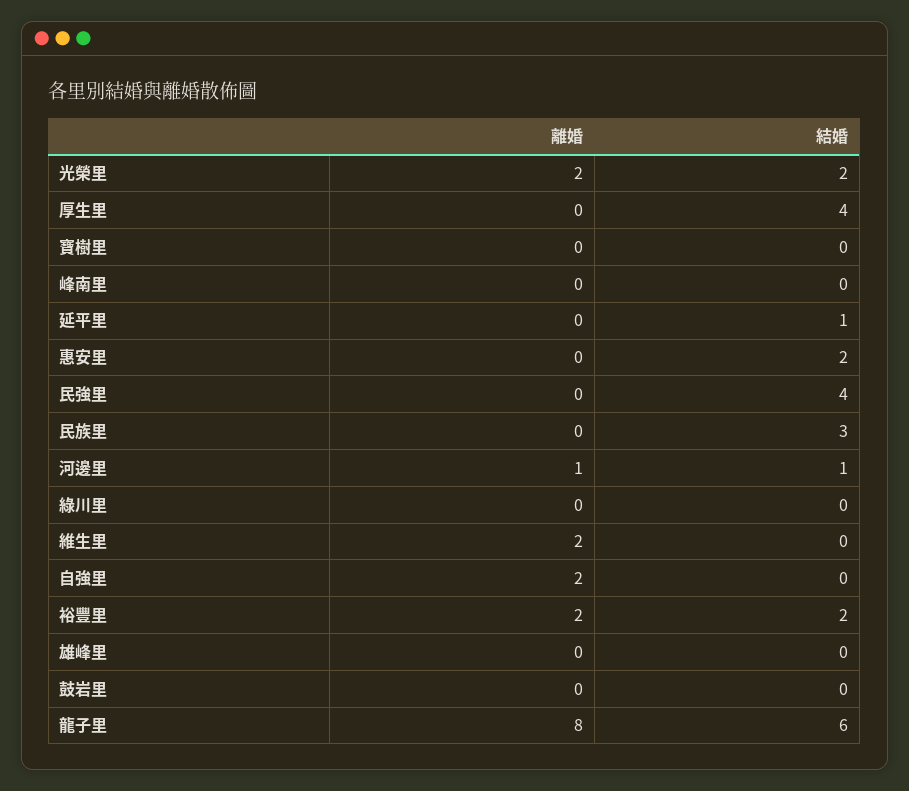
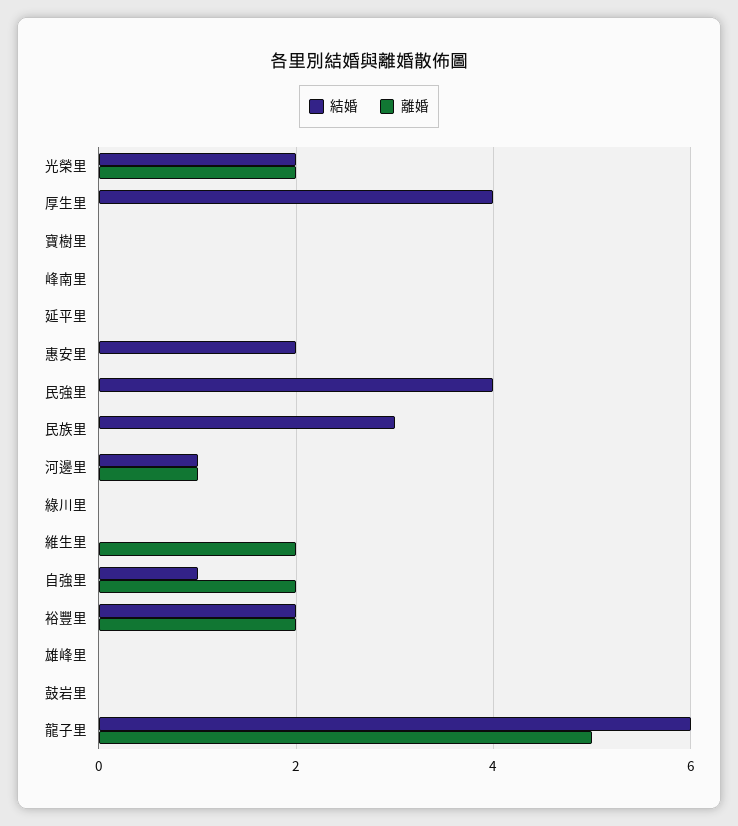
  {
    "離婚": {
      "光榮里": 2,
      "厚生里": 0,
      "寶樹里": 0,
      "峰南里": 0,
      "延平里": 0,
      "惠安里": 0,
      "民強里": 0,
      "民族里": 0,
      "河邊里": 1,
      "綠川里": 0,
      "維生里": 2,
      "自強里": 2,
      "裕豐里": 2,
      "雄峰里": 0,
      "鼓岩里": 0,
-     "龍子里": 8
+     "龍子里": 5
    },
    "結婚": {
      "光榮里": 2,
      "厚生里": 4,
      "寶樹里": 0,
      "峰南里": 0,
-     "延平里": 1,
+     "延平里": 0,
      "惠安里": 2,
      "民強里": 4,
      "民族里": 3,
      "河邊里": 1,
      "綠川里": 0,
      "維生里": 0,
-     "自強里": 0,
+     "自強里": 1,
      "裕豐里": 2,
      "雄峰里": 0,
      "鼓岩里": 0,
      "龍子里": 6
    }
  }

